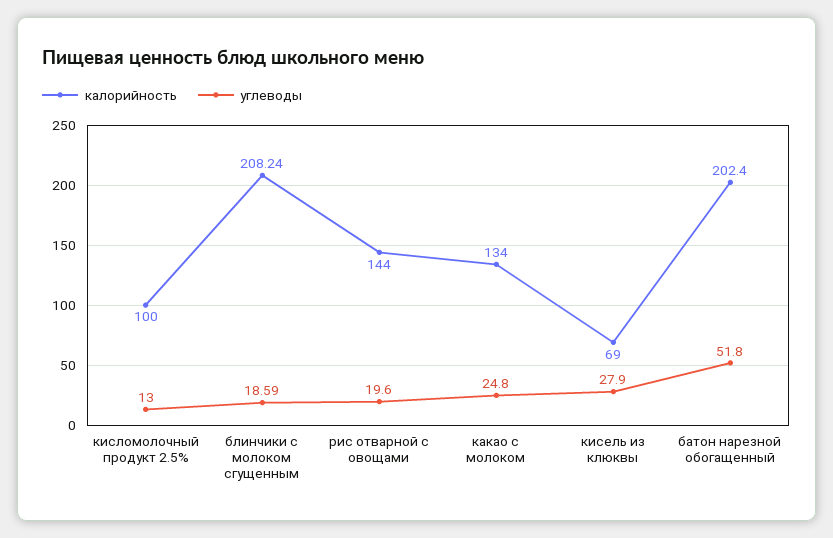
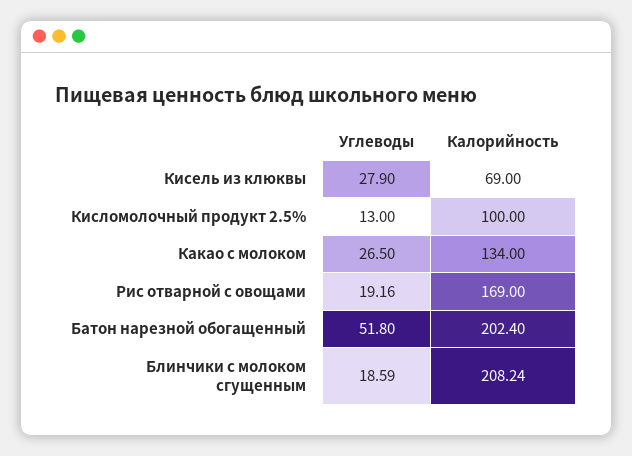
  {
    "калорийность": {
      "кисломолочный продукт 2.5%": 100,
      "блинчики с молоком сгущенным": 208.24,
-     "рис отварной с овощами": 144,
+     "рис отварной с овощами": 169,
      "какао с молоком": 134,
      "кисель из клюквы": 69,
      "батон нарезной обогащенный": 202.4
    },
    "углеводы": {
      "кисломолочный продукт 2.5%": 13,
      "блинчики с молоком сгущенным": 18.59,
-     "рис отварной с овощами": 19.6,
+     "рис отварной с овощами": 19.16,
-     "какао с молоком": 24.8,
+     "какао с молоком": 26.5,
      "кисель из клюквы": 27.9,
      "батон нарезной обогащенный": 51.8
    }
  }

